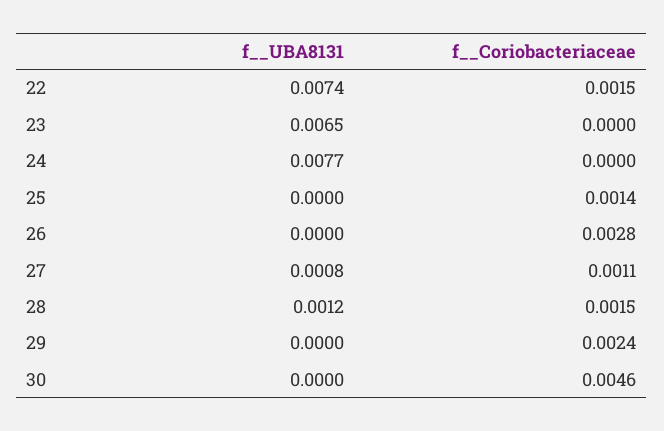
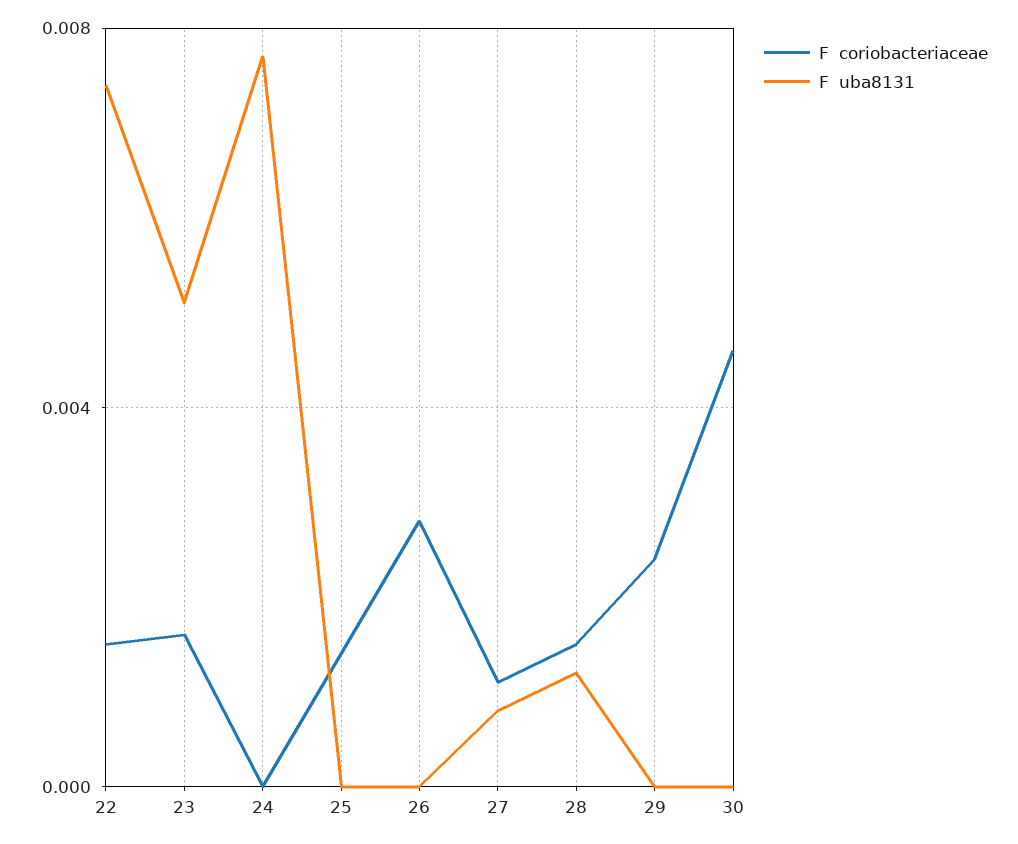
  {
    "f__UBA8131": {
      "22": 0.0074,
-     "23": 0.0065,
+     "23": 0.005,
      "24": 0.0077,
      "25": 0,
      "26": 0,
      "27": 0.0008,
      "28": 0.0012,
      "29": 0,
      "30": 0
    },
    "f__Coriobacteriaceae": {
      "22": 0.0015,
-     "23": 0,
+     "23": 0.0015,
      "24": 0,
      "25": 0.0014,
      "26": 0.0028,
      "27": 0.0011,
      "28": 0.0015,
      "29": 0.0024,
      "30": 0.0046
    }
  }

